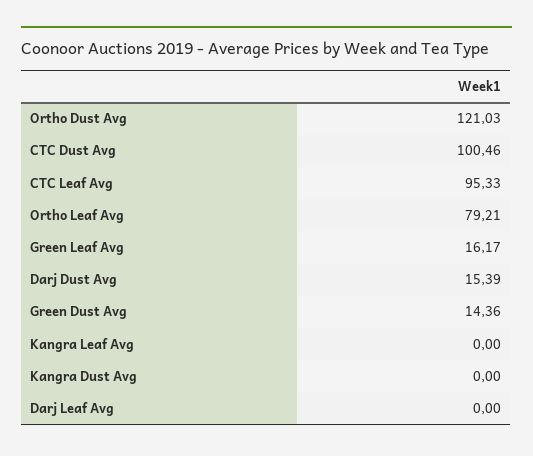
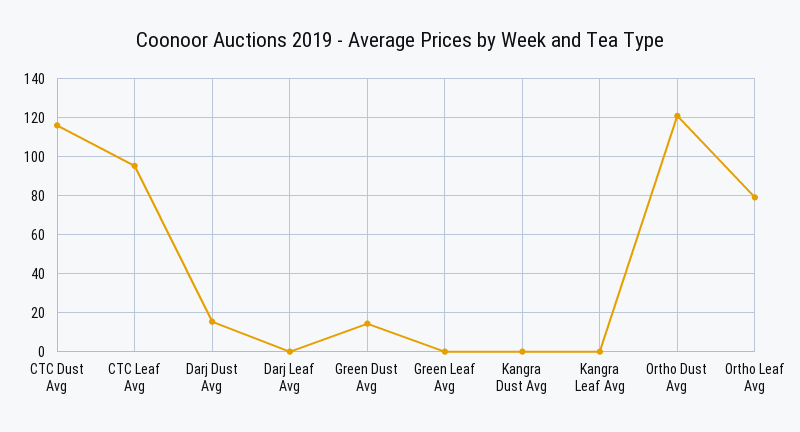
  {
    "Ortho Dust Avg": 121.03,
-   "CTC Dust Avg": 100.46,
+   "CTC Dust Avg": 115,
    "CTC Leaf Avg": 95.33,
    "Ortho Leaf Avg": 79.21,
-   "Green Leaf Avg": 16.17,
+   "Green Leaf Avg": 0,
    "Darj Dust Avg": 15.39,
    "Green Dust Avg": 14.36,
    "Kangra Leaf Avg": 0,
    "Kangra Dust Avg": 0,
    "Darj Leaf Avg": 0
  }

